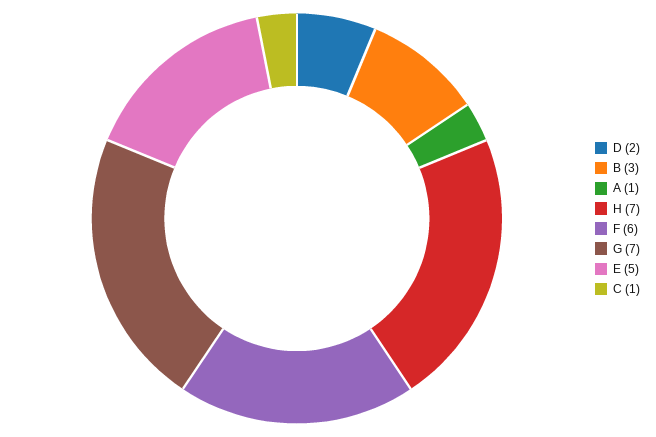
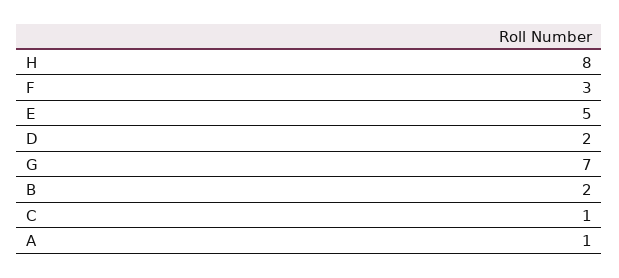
  {
    "D": 2,
-   "B": 3,
+   "B": 2,
    "A": 1,
-   "H": 7,
+   "H": 8,
-   "F": 6,
+   "F": 3,
    "G": 7,
    "E": 5,
    "C": 1
  }

